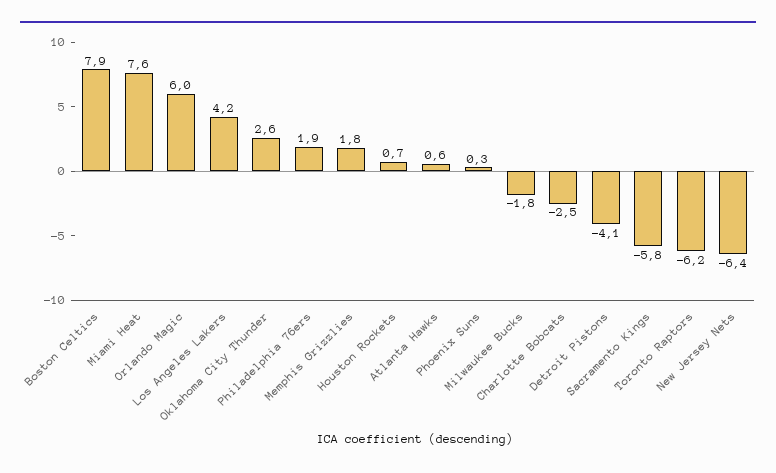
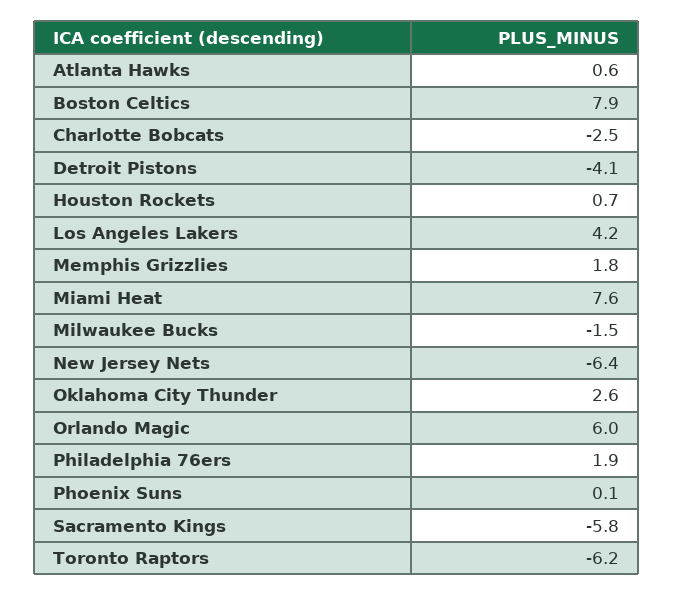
  {
    "Boston Celtics": 7.9,
    "Miami Heat": 7.6,
    "Orlando Magic": 6,
    "Los Angeles Lakers": 4.2,
    "Oklahoma City Thunder": 2.6,
    "Philadelphia 76ers": 1.9,
    "Memphis Grizzlies": 1.8,
    "Houston Rockets": 0.7,
    "Atlanta Hawks": 0.6,
-   "Phoenix Suns": 0.3,
+   "Phoenix Suns": 0.1,
-   "Milwaukee Bucks": -1.8,
+   "Milwaukee Bucks": -1.5,
    "Charlotte Bobcats": -2.5,
    "Detroit Pistons": -4.1,
    "Sacramento Kings": -5.8,
    "Toronto Raptors": -6.2,
    "New Jersey Nets": -6.4
  }

